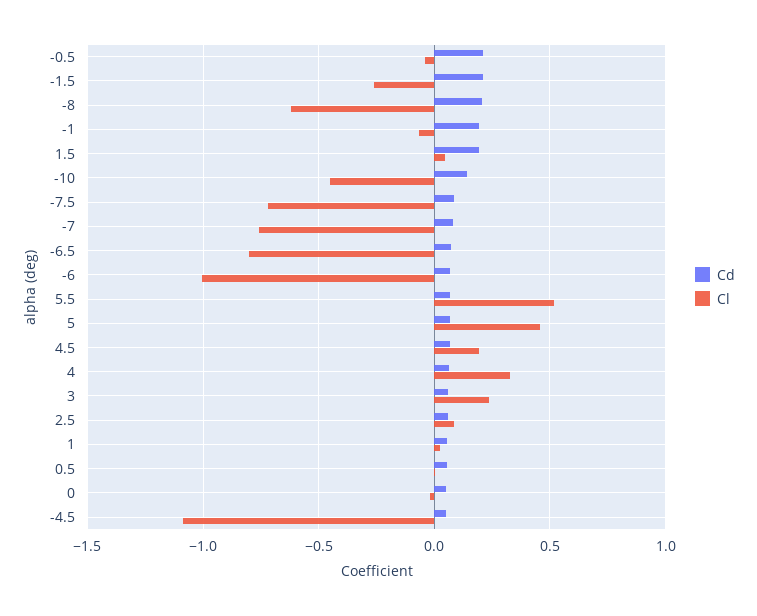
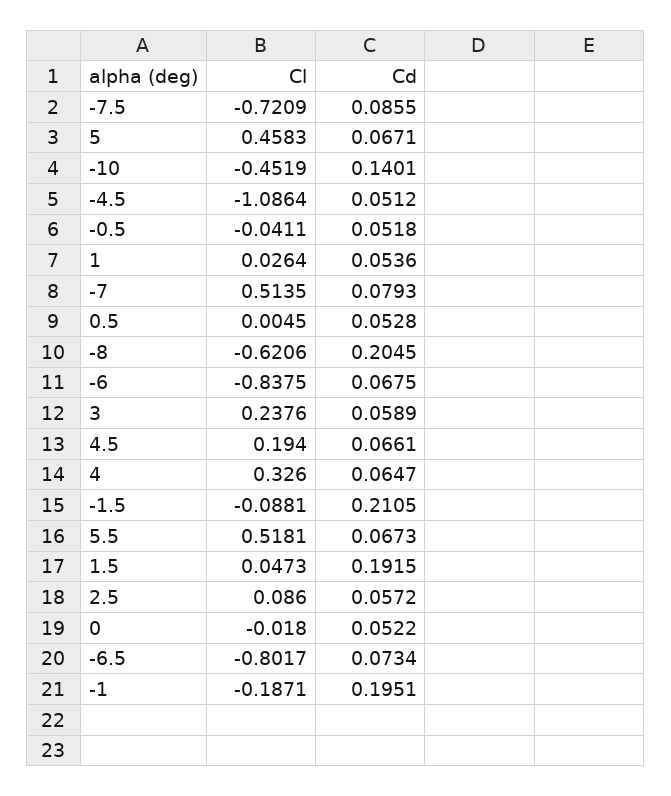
  {
    "Cd": {
-     "-0.5": 0.2,
+     "-0.5": 0.0518,
      "-1.5": 0.2105,
      "-8": 0.2045,
      "-1": 0.1951,
      "1.5": 0.1915,
      "-10": 0.1401,
      "-7.5": 0.0855,
      "-7": 0.0793,
      "-6.5": 0.0734,
      "-6": 0.0675,
      "5.5": 0.0673,
      "5": 0.0671,
      "4.5": 0.0661,
      "4": 0.0647,
      "3": 0.0589,
      "2.5": 0.0572,
      "1": 0.0536,
      "0.5": 0.0528,
      "0": 0.0522,
      "-4.5": 0.0512
    },
    "Cl": {
      "-0.5": -0.0411,
-     "-1.5": -0.25,
+     "-1.5": -0.0881,
      "-8": -0.6206,
-     "-1": -0.05,
+     "-1": -0.1871,
      "1.5": 0.0473,
      "-10": -0.4519,
      "-7.5": -0.7209,
-     "-7": -0.75,
+     "-7": 0.5135,
      "-6.5": -0.8017,
-     "-6": -1,
+     "-6": -0.8375,
      "5.5": 0.5181,
      "5": 0.4583,
      "4.5": 0.194,
      "4": 0.326,
      "3": 0.2376,
      "2.5": 0.086,
      "1": 0.0264,
      "0.5": 0.0045,
      "0": -0.018,
      "-4.5": -1.0864
    }
  }

